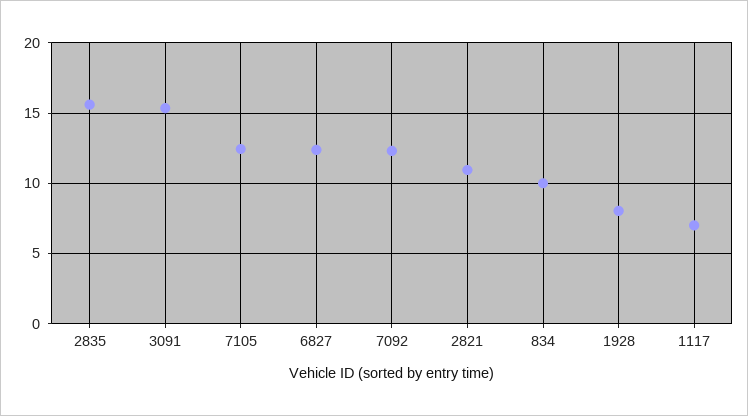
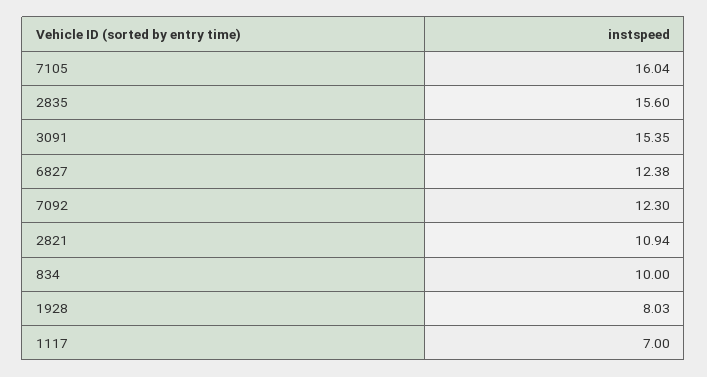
  {
    "2835": 15.6,
    "3091": 15.35,
-   "7105": 12.5,
+   "7105": 16.04,
    "6827": 12.38,
    "7092": 12.3,
    "2821": 10.94,
    "834": 10,
    "1928": 8.03,
    "1117": 7
  }

